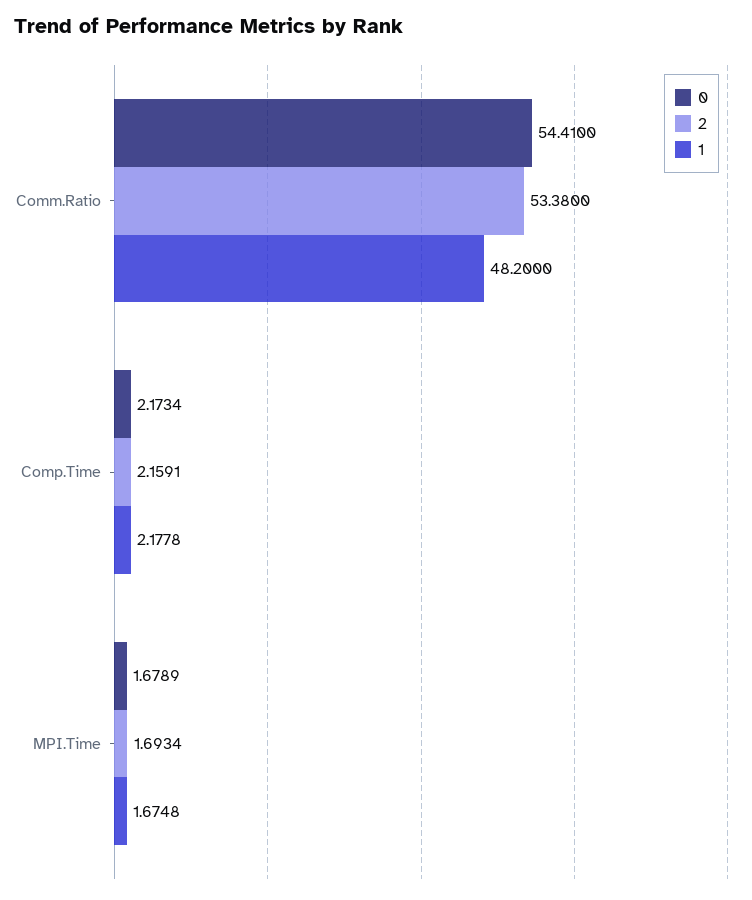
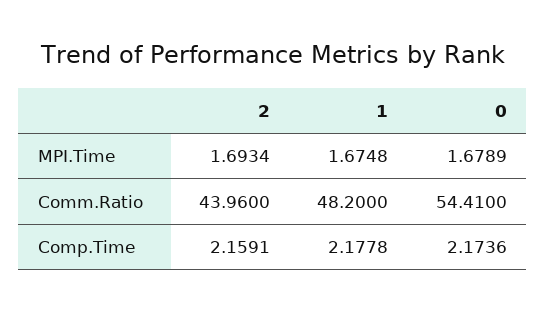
  {
    "0": {
      "Comm.Ratio": 54.41,
-     "Comp.Time": 2.1734,
+     "Comp.Time": 2.1736,
      "MPI.Time": 1.6789
    },
    "2": {
-     "Comm.Ratio": 53.38,
+     "Comm.Ratio": 43.96,
      "Comp.Time": 2.1591,
      "MPI.Time": 1.6934
    },
    "1": {
      "Comm.Ratio": 48.2,
      "Comp.Time": 2.1778,
      "MPI.Time": 1.6748
    }
  }

